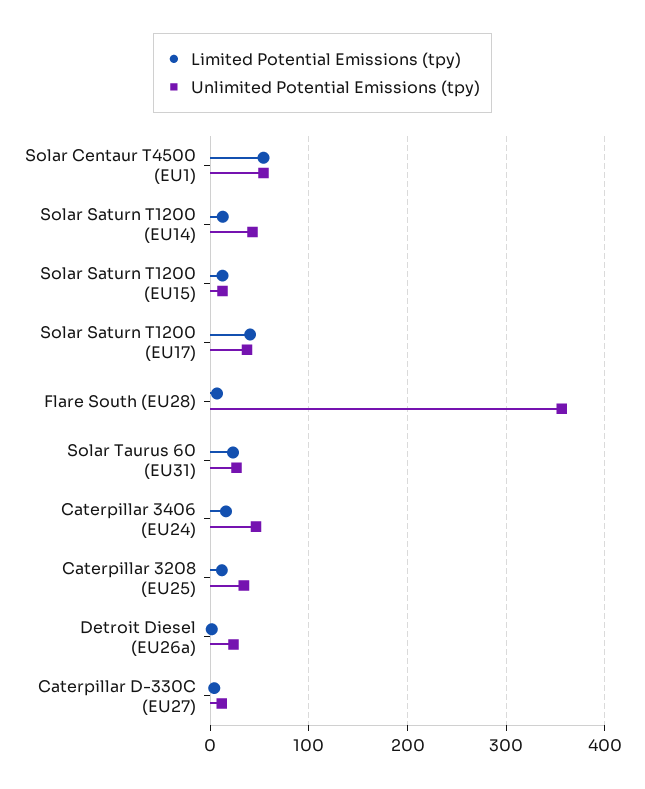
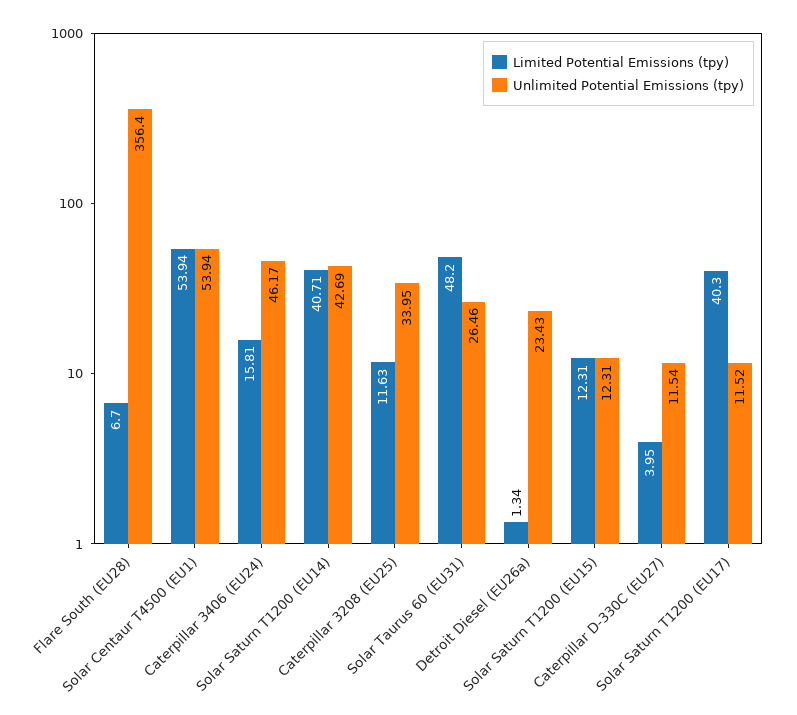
  {
    "Limited Potential Emissions (tpy)": {
      "Solar Centaur T4500 (EU1)": 53.94,
-     "Solar Saturn T1200 (EU14)": 10,
+     "Solar Saturn T1200 (EU14)": 40.71,
      "Solar Saturn T1200 (EU15)": 12.31,
      "Solar Saturn T1200 (EU17)": 40.3,
      "Flare South (EU28)": 6.7,
-     "Solar Taurus 60 (EU31)": 20,
+     "Solar Taurus 60 (EU31)": 48.2,
      "Caterpillar 3406 (EU24)": 15.81,
      "Caterpillar 3208 (EU25)": 11.63,
      "Detroit Diesel (EU26a)": 1.34,
      "Caterpillar D-330C (EU27)": 3.95
    },
    "Unlimited Potential Emissions (tpy)": {
      "Solar Centaur T4500 (EU1)": 53.94,
      "Solar Saturn T1200 (EU14)": 42.69,
      "Solar Saturn T1200 (EU15)": 12.31,
-     "Solar Saturn T1200 (EU17)": 40,
+     "Solar Saturn T1200 (EU17)": 11.52,
      "Flare South (EU28)": 356.4,
      "Solar Taurus 60 (EU31)": 26.46,
      "Caterpillar 3406 (EU24)": 46.17,
      "Caterpillar 3208 (EU25)": 33.95,
      "Detroit Diesel (EU26a)": 23.43,
      "Caterpillar D-330C (EU27)": 11.54
    }
  }

